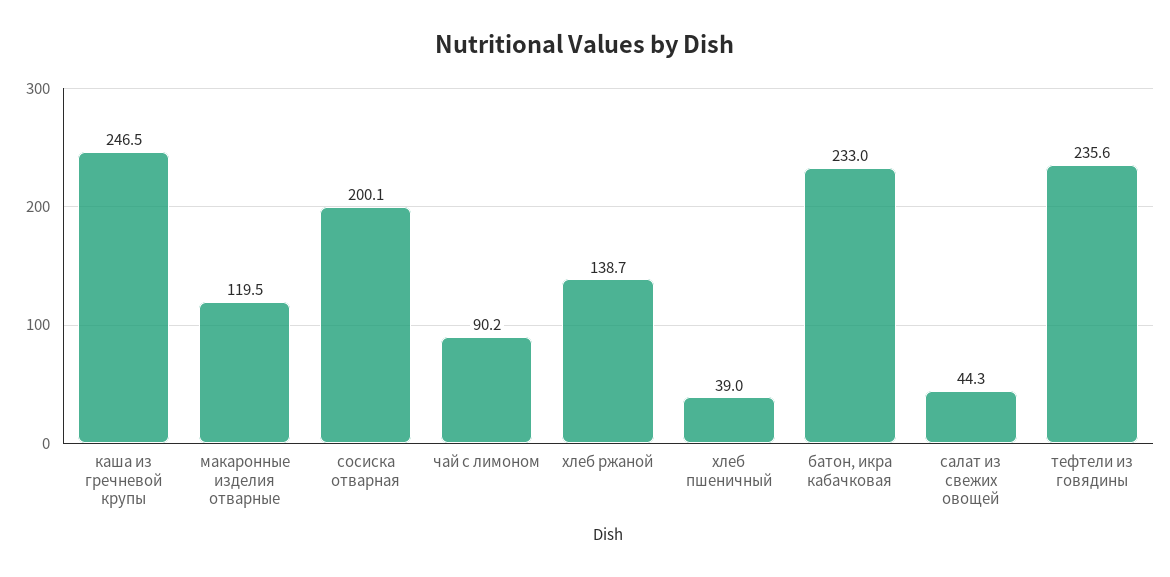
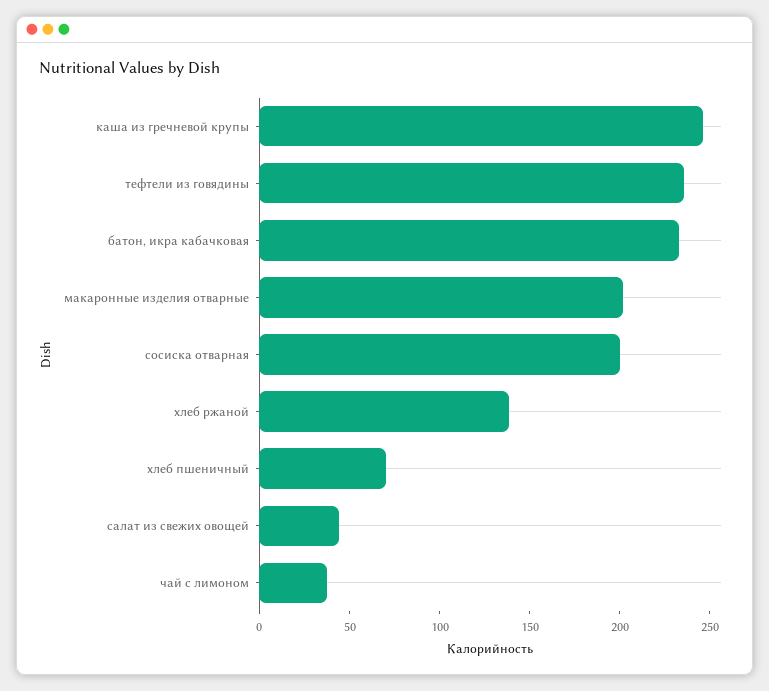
  {
    "каша из гречневой крупы": 246.5,
-   "макаронные изделия отварные": 119.5,
+   "макаронные изделия отварные": 200,
    "сосиска отварная": 200.1,
-   "чай с лимоном": 90.2,
+   "чай с лимоном": 40,
    "хлеб ржаной": 138.7,
-   "хлеб пшеничный": 39,
+   "хлеб пшеничный": 70,
    "батон, икра кабачковая": 233,
    "салат из свежих овощей": 44.3,
    "тефтели из говядины": 235.6
  }

